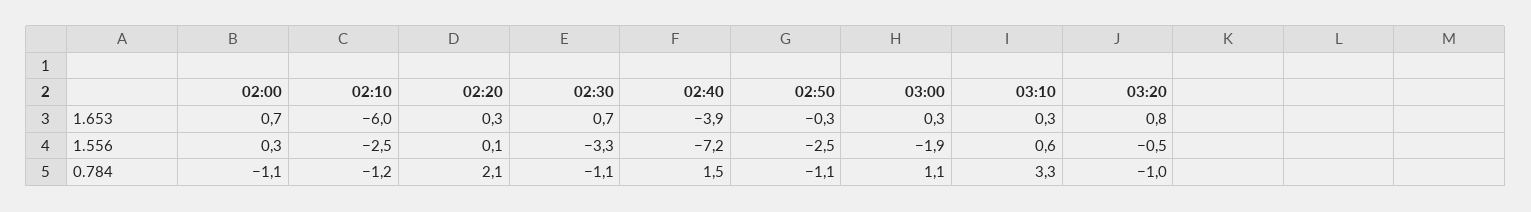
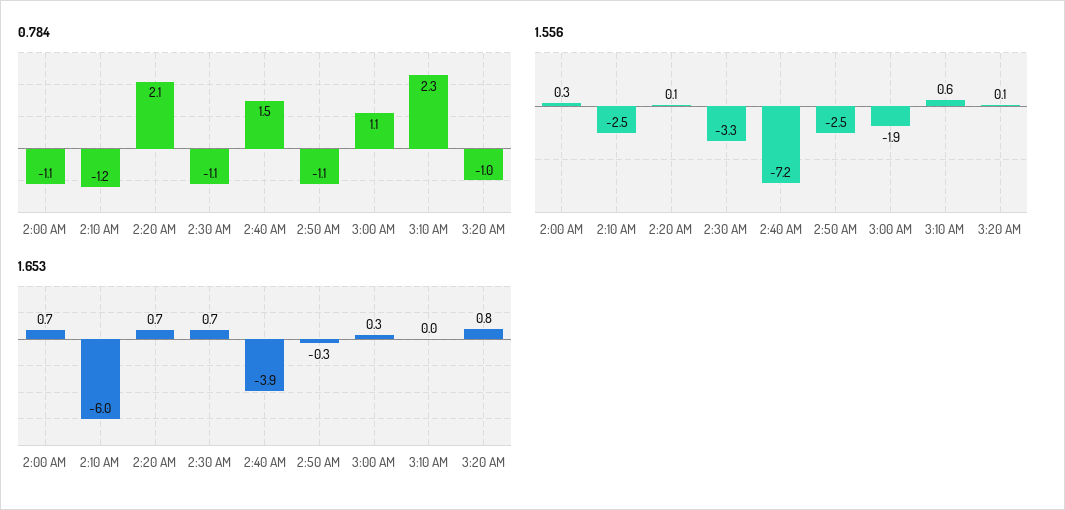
  {
    "1.653": {
      "02:00": 0.7,
      "02:10": -6,
-     "02:20": 0.3,
+     "02:20": 0.7,
      "02:30": 0.7,
      "02:40": -3.9,
      "02:50": -0.3,
      "03:00": 0.3,
-     "03:10": 0.3,
+     "03:10": 0,
      "03:20": 0.8
    },
    "1.556": {
      "02:00": 0.3,
      "02:10": -2.5,
      "02:20": 0.1,
      "02:30": -3.3,
      "02:40": -7.2,
      "02:50": -2.5,
      "03:00": -1.9,
      "03:10": 0.6,
-     "03:20": -0.5
+     "03:20": 0.1
    },
    "0.784": {
      "02:00": -1.1,
      "02:10": -1.2,
      "02:20": 2.1,
      "02:30": -1.1,
      "02:40": 1.5,
      "02:50": -1.1,
      "03:00": 1.1,
-     "03:10": 3.3,
+     "03:10": 2.3,
      "03:20": -1
    }
  }

